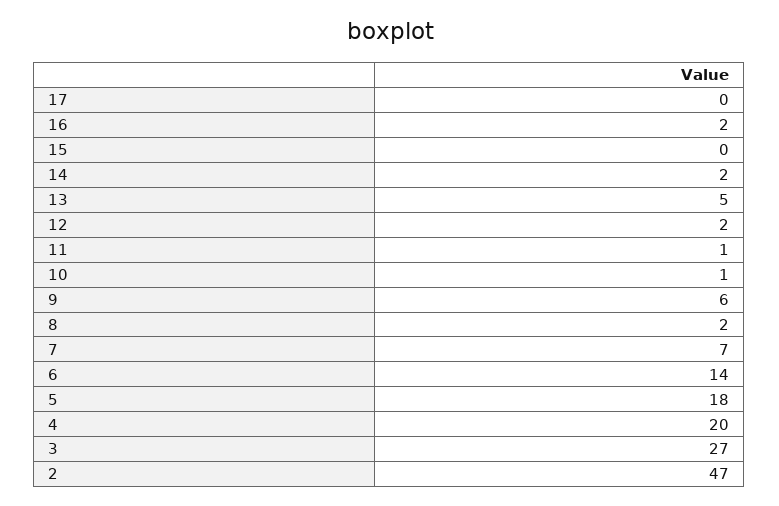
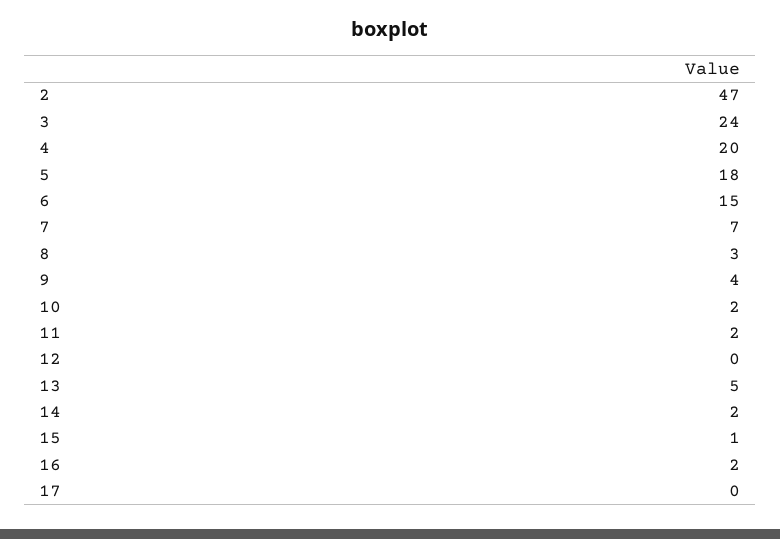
  {
    "17": 0,
    "16": 2,
-   "15": 0,
+   "15": 1,
    "14": 2,
    "13": 5,
-   "12": 2,
+   "12": 0,
-   "11": 1,
+   "11": 2,
-   "10": 1,
+   "10": 2,
-   "9": 6,
+   "9": 4,
-   "8": 2,
+   "8": 3,
    "7": 7,
-   "6": 14,
+   "6": 15,
    "5": 18,
    "4": 20,
-   "3": 27,
+   "3": 24,
    "2": 47
  }

